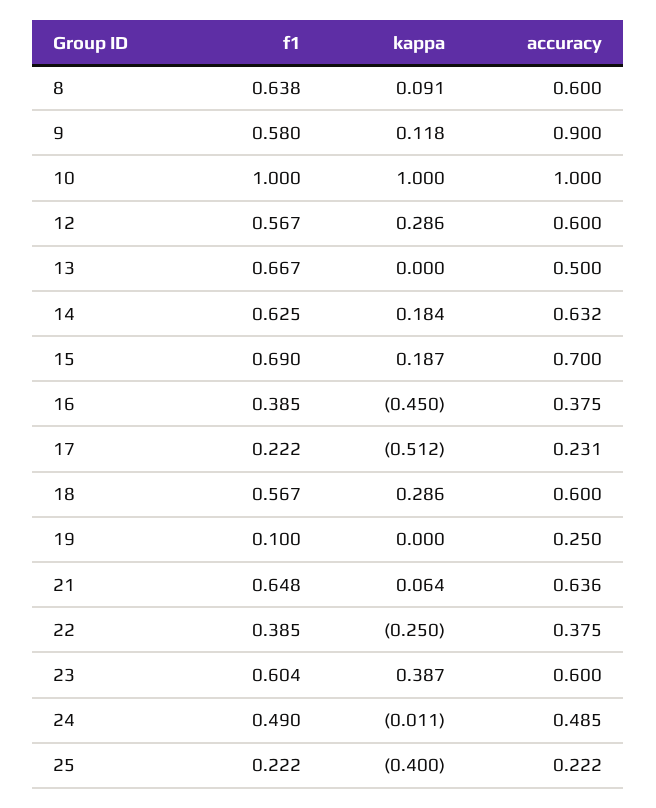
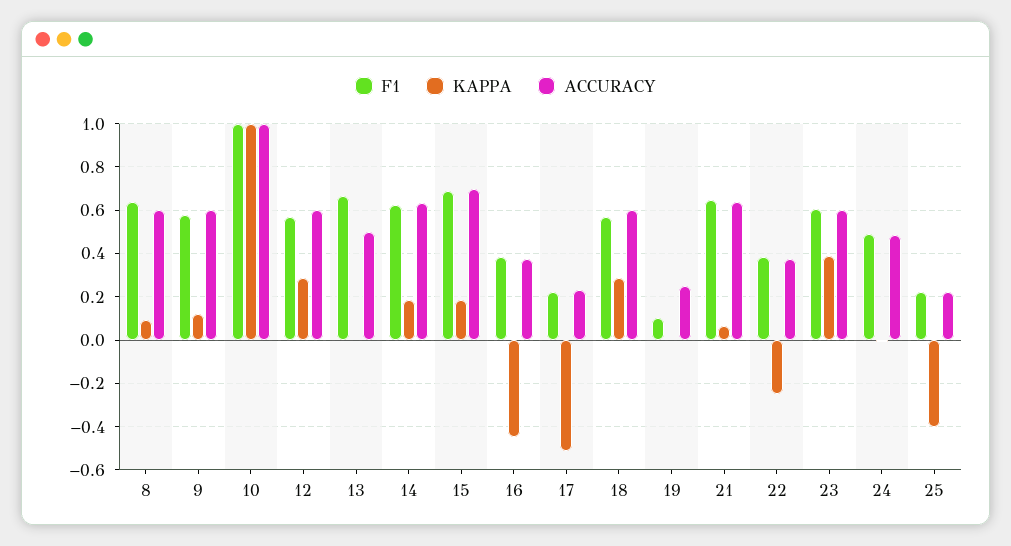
  {
    "f1": {
      "8": 0.638,
      "9": 0.58,
      "10": 1,
      "12": 0.567,
      "13": 0.667,
      "14": 0.625,
      "15": 0.69,
      "16": 0.385,
      "17": 0.222,
      "18": 0.567,
      "19": 0.1,
      "21": 0.648,
      "22": 0.385,
      "23": 0.604,
      "24": 0.49,
      "25": 0.222
    },
    "kappa": {
      "8": 0.091,
      "9": 0.118,
      "10": 1,
      "12": 0.286,
      "13": 0,
      "14": 0.184,
      "15": 0.187,
      "16": -0.45,
      "17": -0.512,
      "18": 0.286,
      "19": 0,
      "21": 0.064,
      "22": -0.25,
      "23": 0.387,
      "24": -0.011,
      "25": -0.4
    },
    "accuracy": {
      "8": 0.6,
-     "9": 0.9,
+     "9": 0.6,
      "10": 1,
      "12": 0.6,
      "13": 0.5,
      "14": 0.632,
      "15": 0.7,
      "16": 0.375,
      "17": 0.231,
      "18": 0.6,
      "19": 0.25,
      "21": 0.636,
      "22": 0.375,
      "23": 0.6,
      "24": 0.485,
      "25": 0.222
    }
  }

